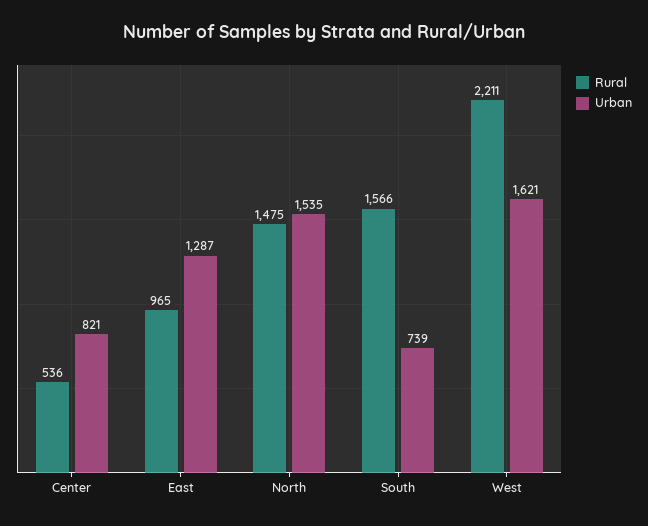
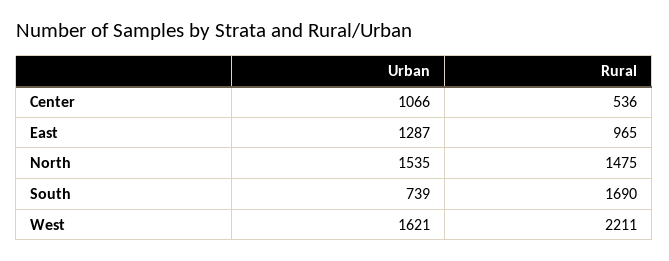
  {
    "Rural": {
      "Center": 536,
      "East": 965,
      "North": 1475,
-     "South": 1566,
+     "South": 1690,
      "West": 2211
    },
    "Urban": {
-     "Center": 821,
+     "Center": 1066,
      "East": 1287,
      "North": 1535,
      "South": 739,
      "West": 1621
    }
  }

